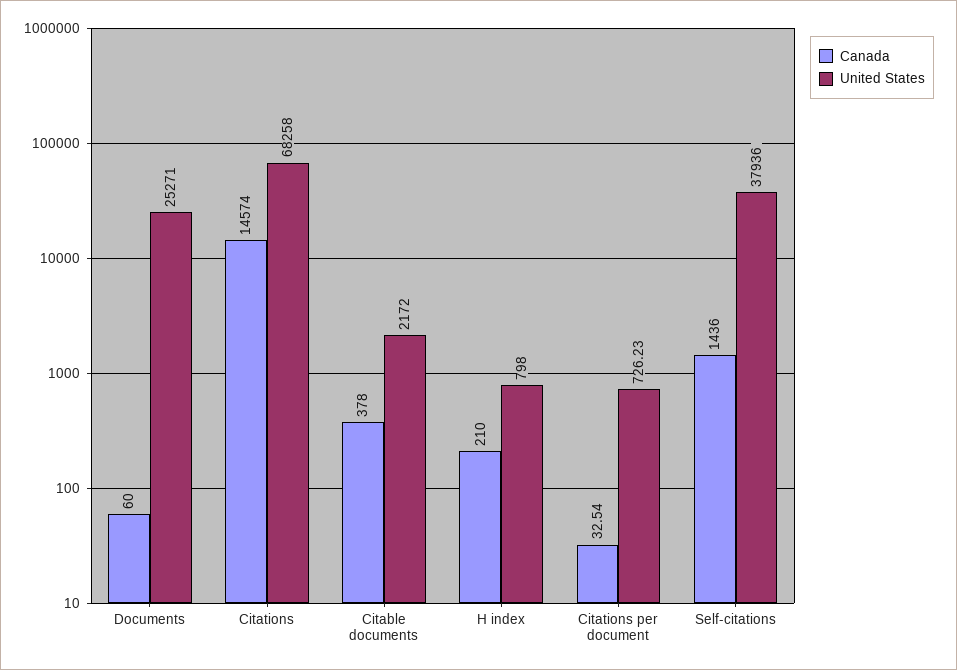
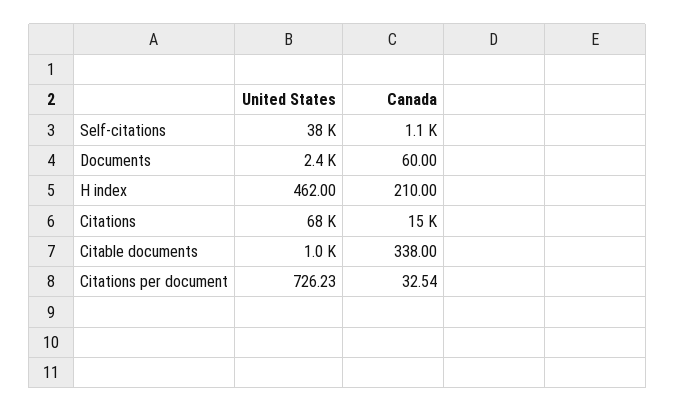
  {
    "Canada": {
      "Documents": 60,
      "Citations": 14574,
-     "Citable documents": 378,
+     "Citable documents": 338,
      "H index": 210,
      "Citations per document": 32.54,
-     "Self-citations": 1436
+     "Self-citations": 1100
    },
    "United States": {
-     "Documents": 25271,
+     "Documents": 2400,
      "Citations": 68258,
-     "Citable documents": 2172,
+     "Citable documents": 1000,
-     "H index": 798,
+     "H index": 462,
      "Citations per document": 726.23,
      "Self-citations": 37936
    }
  }

